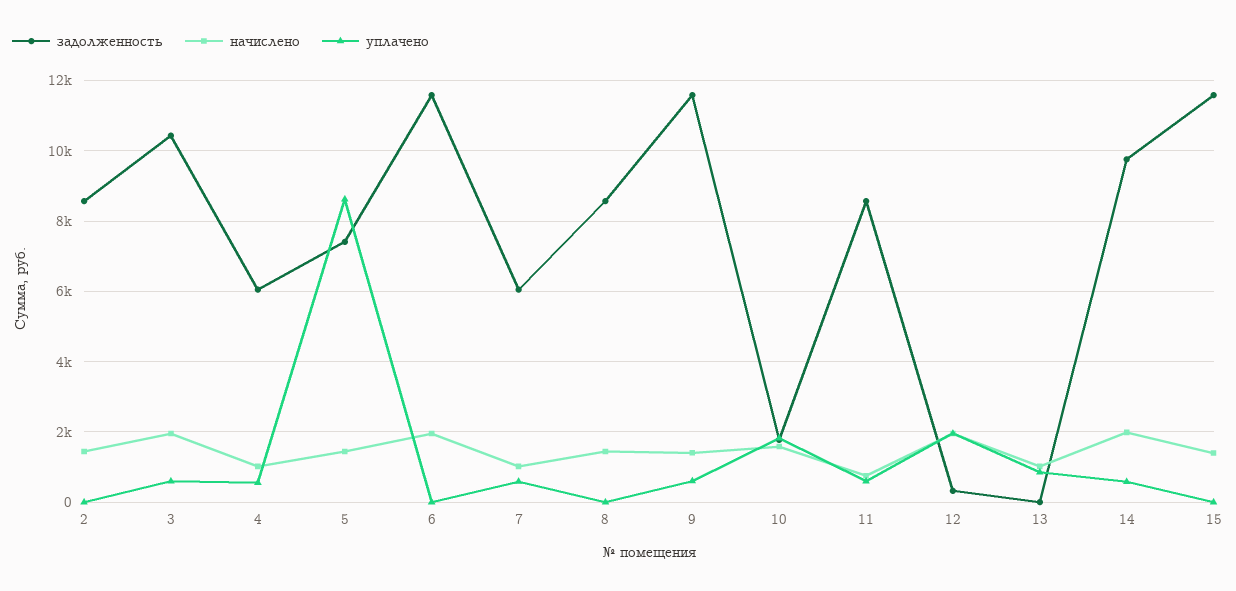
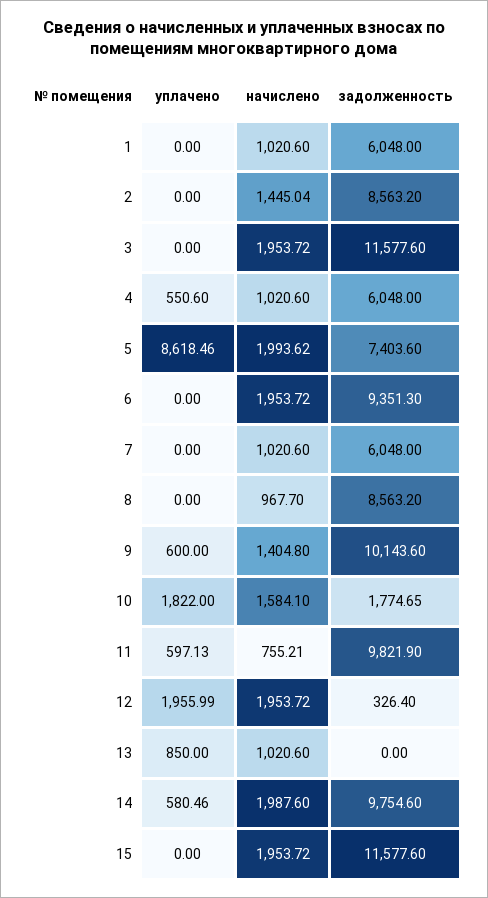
  {
    "задолженность": {
      "2": 8563.2,
-     "3": 10400,
+     "3": 11577.6,
      "4": 6048,
      "5": 7403.6,
-     "6": 11600,
+     "6": 9351.3,
      "7": 6048,
      "8": 8563.2,
-     "9": 11600,
+     "9": 10143.6,
      "10": 1774.65,
-     "11": 8600,
+     "11": 9821.9,
      "12": 326.4,
      "13": 0,
      "14": 9754.6,
-     "15": 11577.6
+     "15": 11577.6,
+     "1": 6048
    },
    "начислено": {
      "2": 1445.04,
      "3": 1953.72,
      "4": 1020.6,
-     "5": 1400,
+     "5": 1993.62,
      "6": 1953.72,
      "7": 1020.6,
-     "8": 1400,
+     "8": 967.7,
      "9": 1404.8,
      "10": 1584.1,
      "11": 755.21,
      "12": 1953.72,
      "13": 1020.6,
      "14": 1987.6,
-     "15": 1400
+     "15": 1953.72,
+     "1": 1020.6
    },
    "уплачено": {
      "2": 0,
-     "3": 600,
+     "3": 0,
      "4": 550.6,
      "5": 8618.46,
      "6": 0,
-     "7": 600,
+     "7": 0,
      "8": 0,
      "9": 600,
      "10": 1822,
      "11": 597.13,
      "12": 1955.99,
      "13": 850,
      "14": 580.46,
-     "15": 0
+     "15": 0,
+     "1": 0
    }
  }

